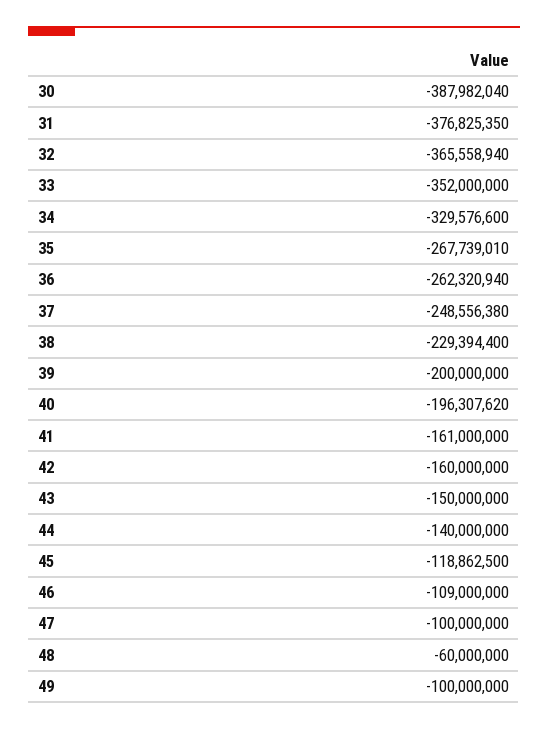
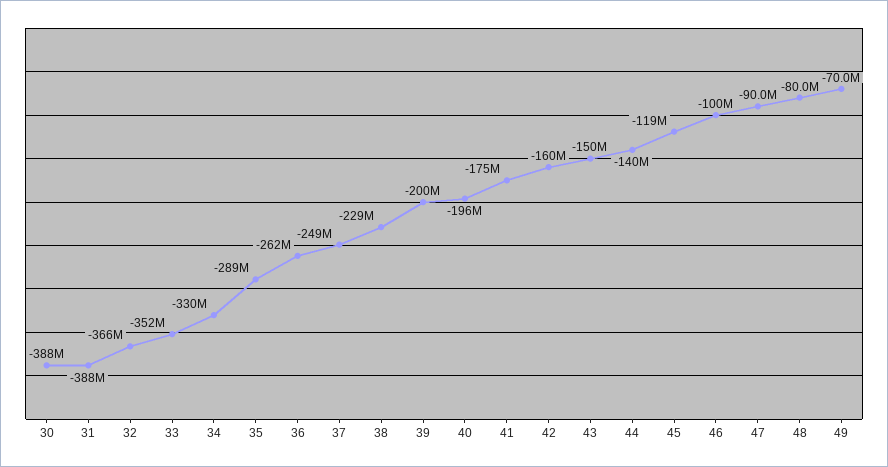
  {
    "30": -387982040,
-   "31": -376825350,
+   "31": -388000000,
    "32": -365558940,
    "33": -352000000,
    "34": -329576600,
-   "35": -267739010,
+   "35": -289000000,
    "36": -262320940,
    "37": -248556380,
    "38": -229394400,
    "39": -200000000,
    "40": -196307620,
-   "41": -161000000,
+   "41": -175000000,
    "42": -160000000,
    "43": -150000000,
    "44": -140000000,
    "45": -118862500,
-   "46": -109000000,
+   "46": -100000000,
-   "47": -100000000,
+   "47": -90000000,
-   "48": -60000000,
+   "48": -80000000,
-   "49": -100000000
+   "49": -70000000
  }

